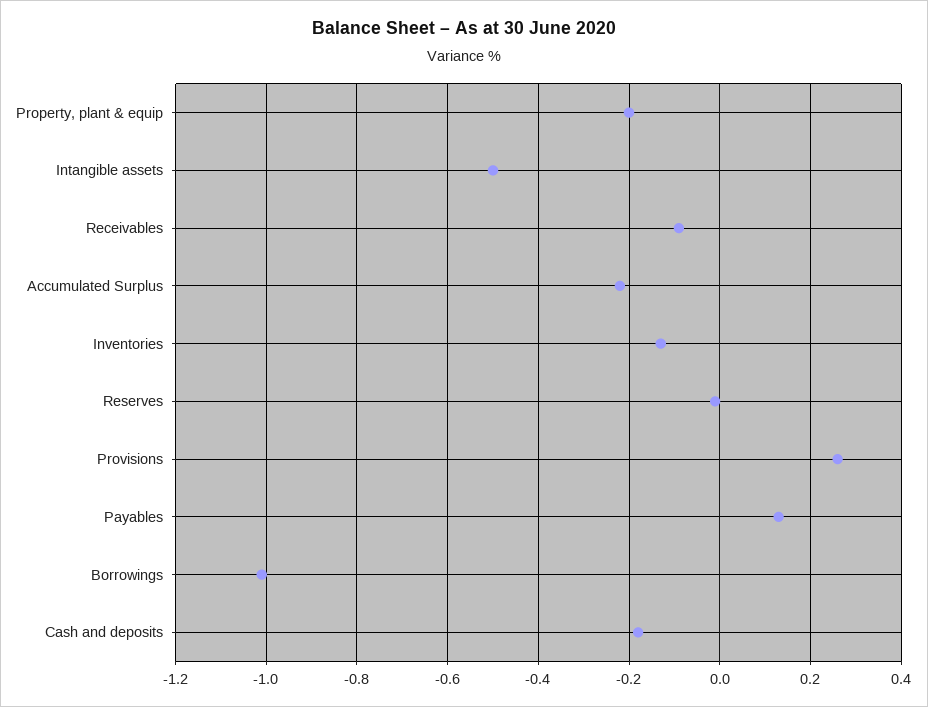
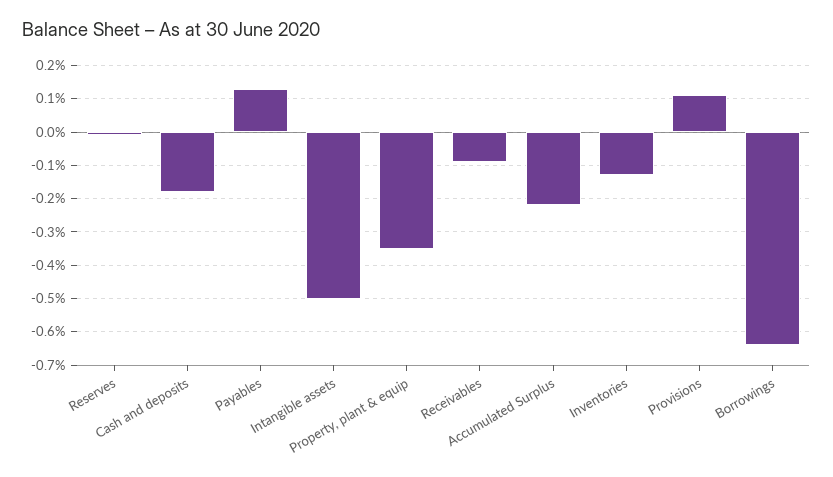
  {
-   "Property, plant & equip": -0.2,
+   "Property, plant & equip": -0.35,
    "Intangible assets": -0.5,
    "Receivables": -0.1,
    "Accumulated Surplus": -0.2,
    "Inventories": -0.15,
    "Reserves": 0,
-   "Provisions": 0.25,
+   "Provisions": 0.1,
    "Payables": 0.15,
-   "Borrowings": -1,
+   "Borrowings": -0.65,
    "Cash and deposits": -0.2
  }

